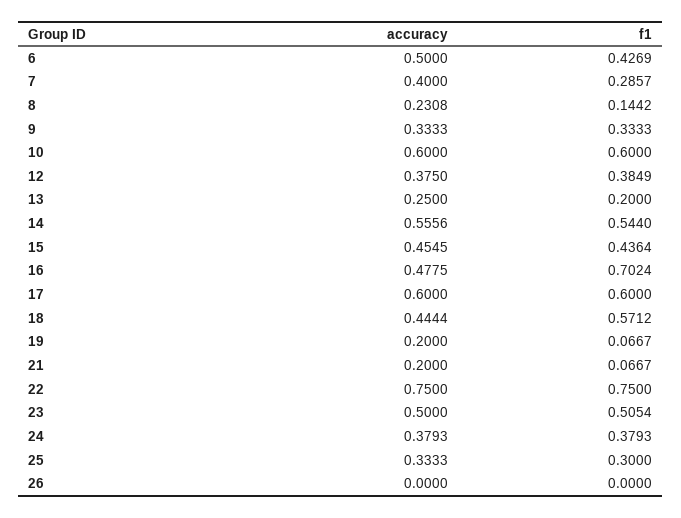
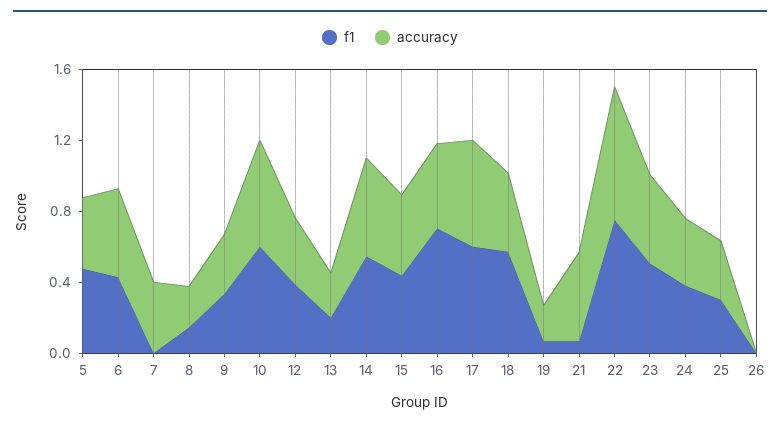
  {
    "accuracy": {
      "6": 0.5,
      "7": 0.4,
      "8": 0.2308,
      "9": 0.3333,
      "10": 0.6,
      "12": 0.375,
      "13": 0.25,
      "14": 0.5556,
      "15": 0.4545,
      "16": 0.4775,
      "17": 0.6,
      "18": 0.4444,
      "19": 0.2,
-     "21": 0.2,
+     "21": 0.5,
      "22": 0.75,
      "23": 0.5,
      "24": 0.3793,
      "25": 0.3333,
-     "26": 0
+     "26": 0,
+     "5": 0.4
    },
    "f1": {
      "6": 0.4269,
-     "7": 0.2857,
+     "7": 0,
      "8": 0.1442,
      "9": 0.3333,
      "10": 0.6,
      "12": 0.3849,
      "13": 0.2,
      "14": 0.544,
      "15": 0.4364,
      "16": 0.7024,
      "17": 0.6,
      "18": 0.5712,
      "19": 0.0667,
      "21": 0.0667,
      "22": 0.75,
      "23": 0.5054,
      "24": 0.3793,
      "25": 0.3,
-     "26": 0
+     "26": 0,
+     "5": 0.5
    }
  }

